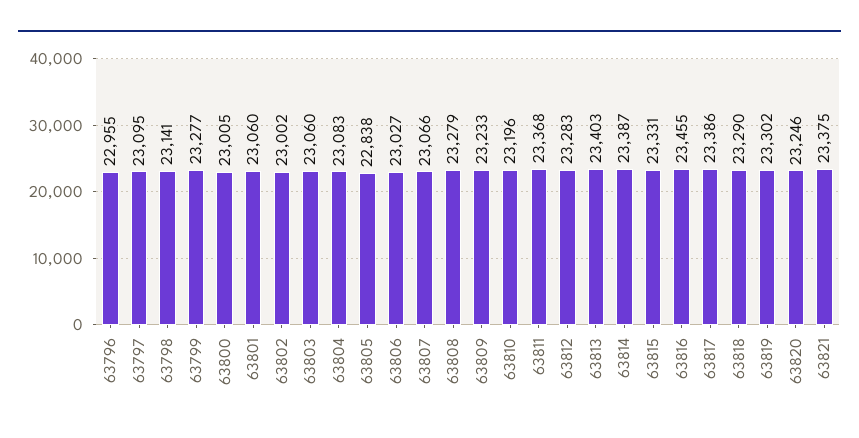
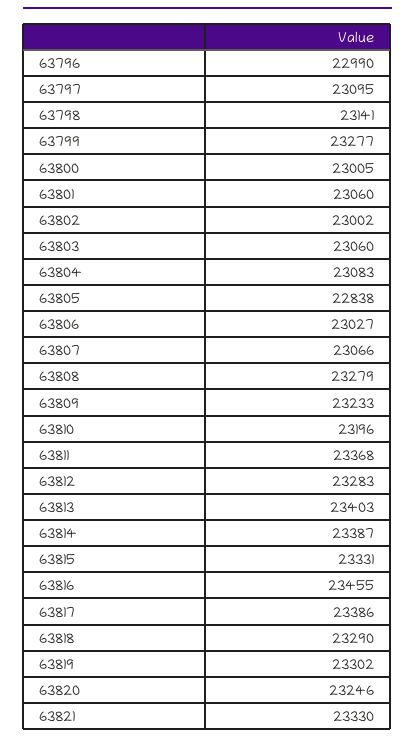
  {
-   "63796": 22955,
+   "63796": 22990,
    "63797": 23095,
    "63798": 23141,
    "63799": 23277,
    "63800": 23005,
    "63801": 23060,
    "63802": 23002,
    "63803": 23060,
    "63804": 23083,
    "63805": 22838,
    "63806": 23027,
    "63807": 23066,
    "63808": 23279,
    "63809": 23233,
    "63810": 23196,
    "63811": 23368,
    "63812": 23283,
    "63813": 23403,
    "63814": 23387,
    "63815": 23331,
    "63816": 23455,
    "63817": 23386,
    "63818": 23290,
    "63819": 23302,
    "63820": 23246,
-   "63821": 23375
+   "63821": 23330
  }

